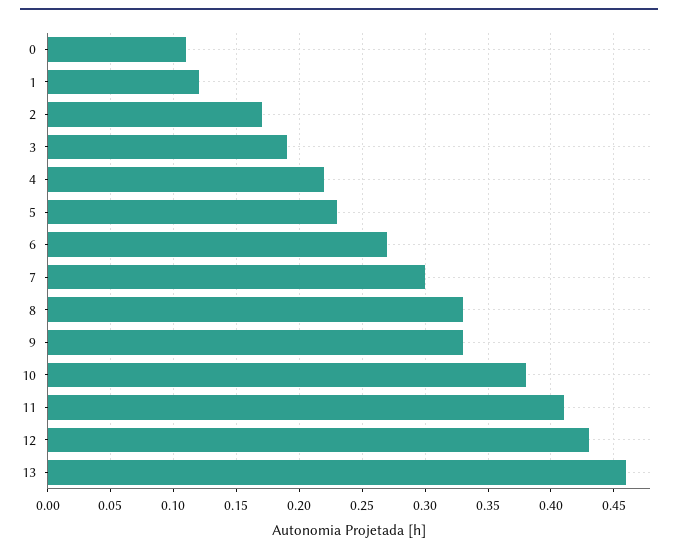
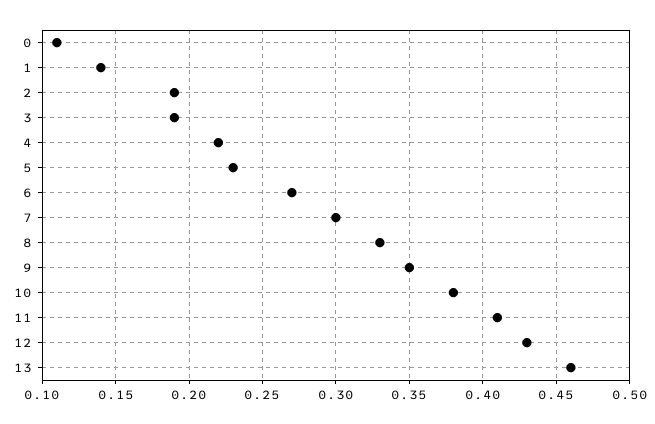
  {
    "0": 0.11,
-   "1": 0.12,
+   "1": 0.14,
-   "2": 0.17,
+   "2": 0.19,
    "3": 0.19,
    "4": 0.22,
    "5": 0.23,
    "6": 0.27,
    "7": 0.3,
    "8": 0.33,
-   "9": 0.33,
+   "9": 0.35,
    "10": 0.38,
    "11": 0.41,
    "12": 0.43,
    "13": 0.46
  }

